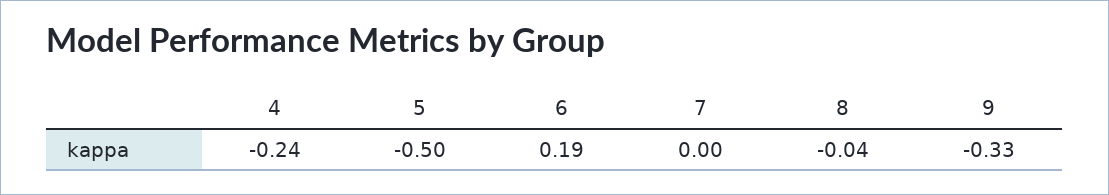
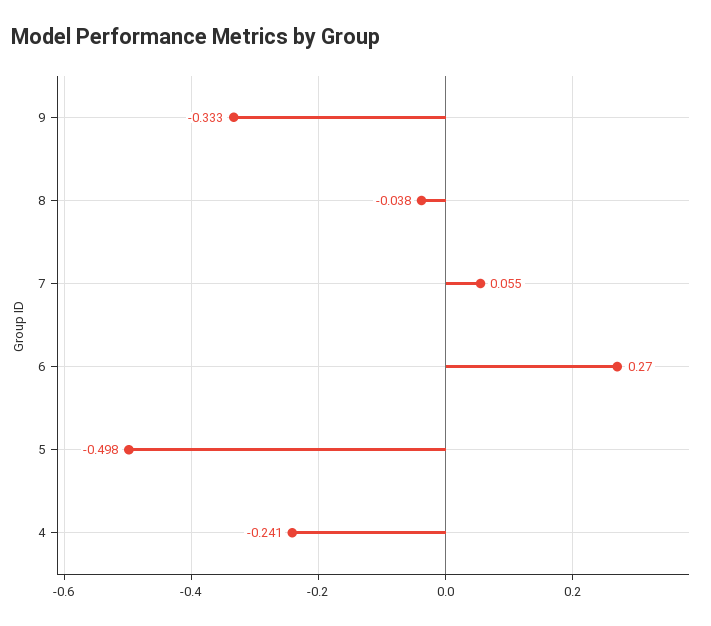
  {
    "4": -0.241,
    "5": -0.498,
-   "6": 0.19,
+   "6": 0.27,
-   "7": 0,
+   "7": 0.055,
    "8": -0.038,
    "9": -0.333
  }

